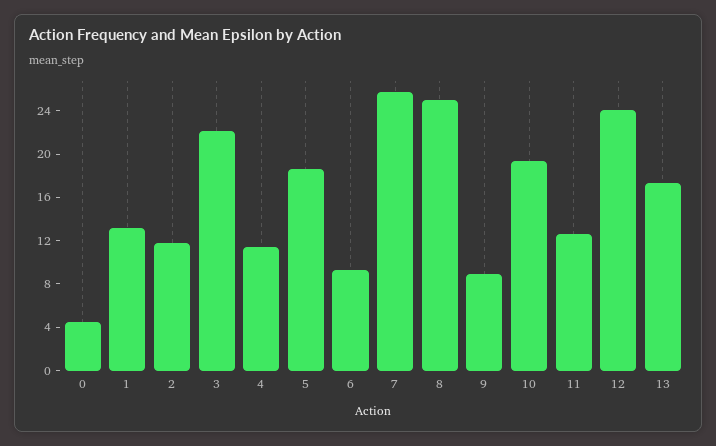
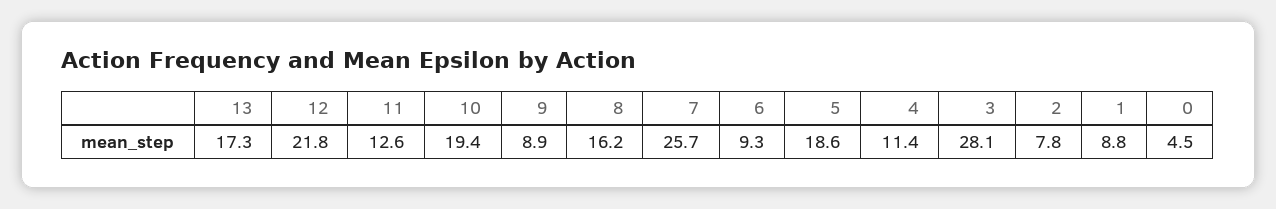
  {
    "0": 4.5,
-   "1": 13,
+   "1": 8.8,
-   "2": 12,
+   "2": 7.8,
-   "3": 22,
+   "3": 28.1,
    "4": 11.4,
    "5": 18.6,
    "6": 9.3,
    "7": 25.7,
-   "8": 25,
+   "8": 16.2,
    "9": 8.9,
    "10": 19.4,
    "11": 12.6,
-   "12": 24,
+   "12": 21.8,
    "13": 17.3
  }

